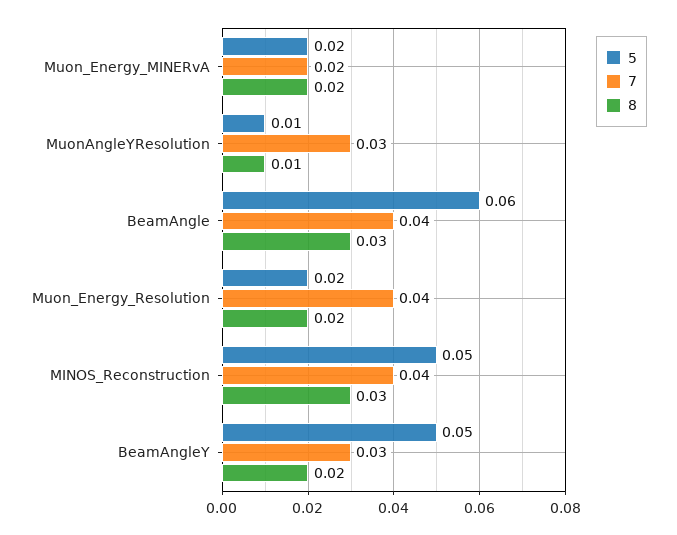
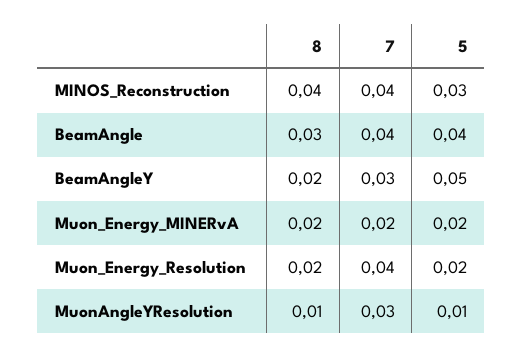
  {
    "5": {
      "Muon_Energy_MINERvA": 0.02,
      "MuonAngleYResolution": 0.01,
-     "BeamAngle": 0.06,
+     "BeamAngle": 0.04,
      "Muon_Energy_Resolution": 0.02,
-     "MINOS_Reconstruction": 0.05,
+     "MINOS_Reconstruction": 0.03,
      "BeamAngleY": 0.05
    },
    "7": {
      "Muon_Energy_MINERvA": 0.02,
      "MuonAngleYResolution": 0.03,
      "BeamAngle": 0.04,
      "Muon_Energy_Resolution": 0.04,
      "MINOS_Reconstruction": 0.04,
      "BeamAngleY": 0.03
    },
    "8": {
      "Muon_Energy_MINERvA": 0.02,
      "MuonAngleYResolution": 0.01,
      "BeamAngle": 0.03,
      "Muon_Energy_Resolution": 0.02,
-     "MINOS_Reconstruction": 0.03,
+     "MINOS_Reconstruction": 0.04,
      "BeamAngleY": 0.02
    }
  }

